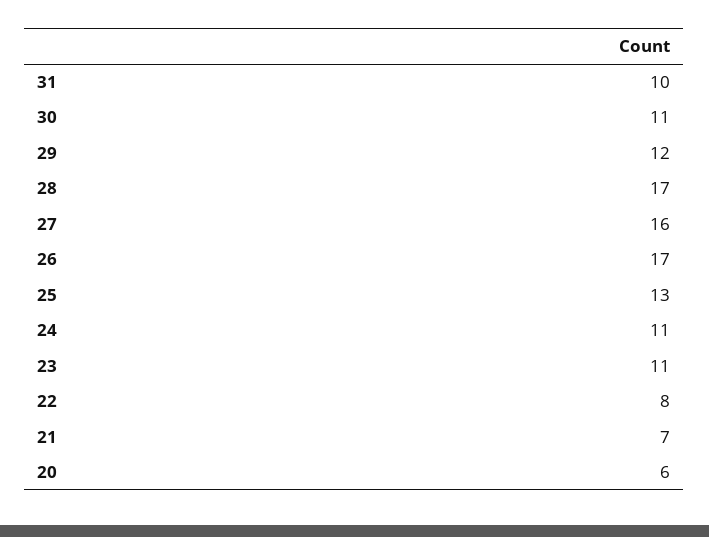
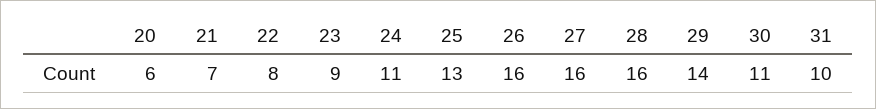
  {
    "31": 10,
    "30": 11,
-   "29": 12,
+   "29": 14,
-   "28": 17,
+   "28": 16,
    "27": 16,
-   "26": 17,
+   "26": 16,
    "25": 13,
    "24": 11,
-   "23": 11,
+   "23": 9,
    "22": 8,
    "21": 7,
    "20": 6
  }

